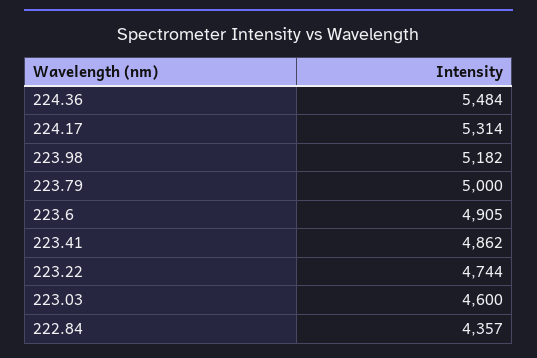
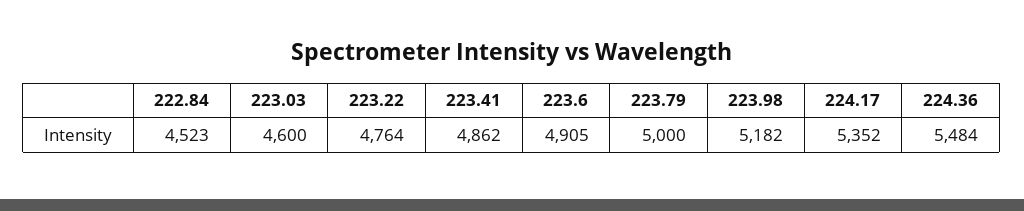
  {
    "224.36": 5484,
-   "224.17": 5314,
+   "224.17": 5352,
    "223.98": 5182,
    "223.79": 5000,
    "223.6": 4905,
    "223.41": 4862,
-   "223.22": 4744,
+   "223.22": 4764,
    "223.03": 4600,
-   "222.84": 4357
+   "222.84": 4523
  }

